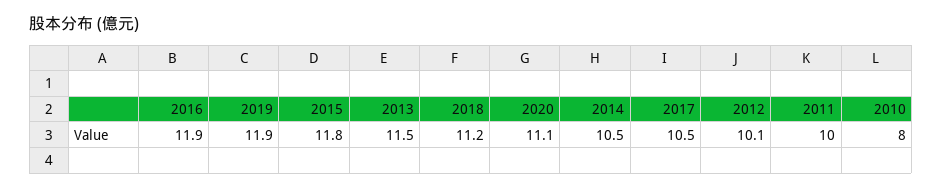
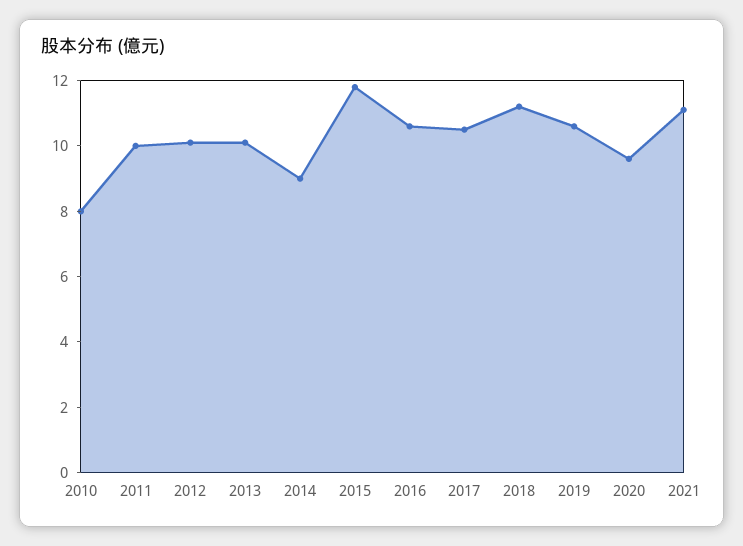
  {
-   "2016": 11.9,
+   "2016": 10.5,
-   "2019": 11.9,
+   "2019": 10.5,
    "2015": 11.8,
-   "2013": 11.5,
+   "2013": 10,
    "2018": 11.2,
-   "2020": 11.1,
+   "2020": 9.5,
-   "2014": 10.5,
+   "2014": 9,
    "2017": 10.5,
    "2012": 10.1,
    "2011": 10,
-   "2010": 8
+   "2010": 8,
+   "2021": 11
  }

